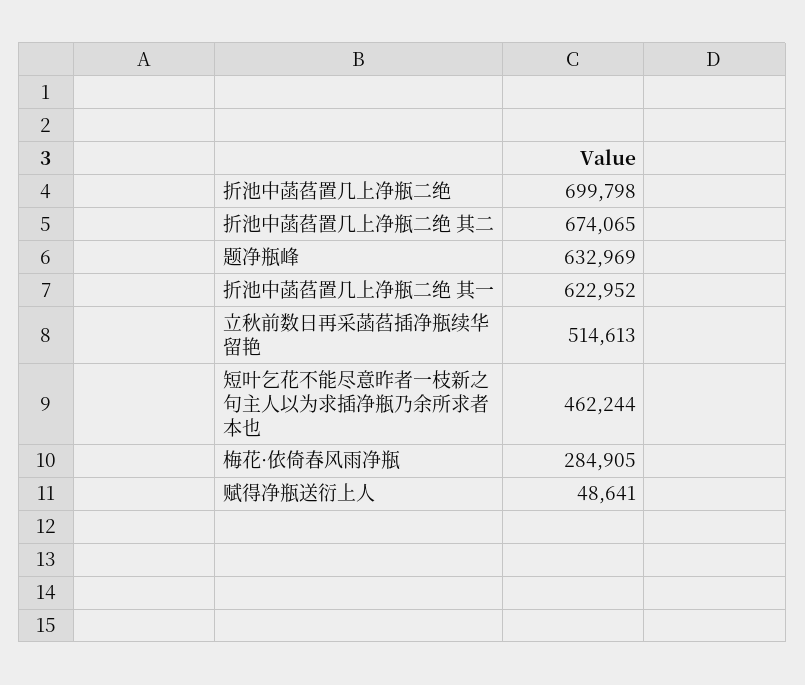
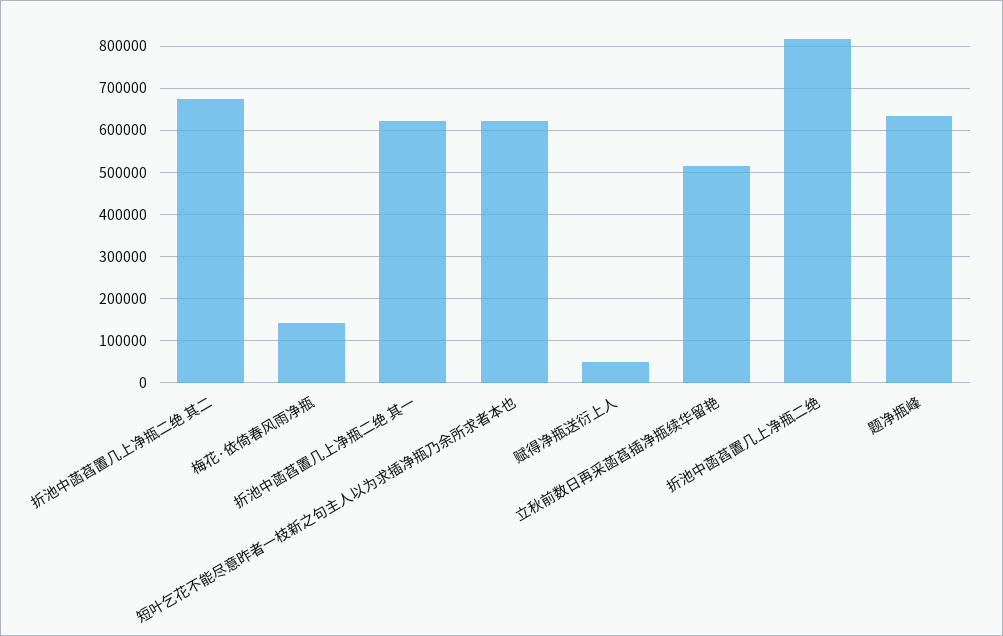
  {
-   "折池中菡萏置几上净瓶二绝": 699798,
+   "折池中菡萏置几上净瓶二绝": 820000,
    "折池中菡萏置几上净瓶二绝 其二": 674065,
    "题净瓶峰": 632969,
    "折池中菡萏置几上净瓶二绝 其一": 622952,
    "立秋前数日再采菡萏插净瓶续华留艳": 514613,
-   "短叶乞花不能尽意昨者一枝新之句主人以为求插净瓶乃余所求者本也": 462244,
+   "短叶乞花不能尽意昨者一枝新之句主人以为求插净瓶乃余所求者本也": 620000,
-   "梅花·依倚春风雨净瓶": 284905,
+   "梅花·依倚春风雨净瓶": 140000,
    "赋得净瓶送衍上人": 48641
  }

